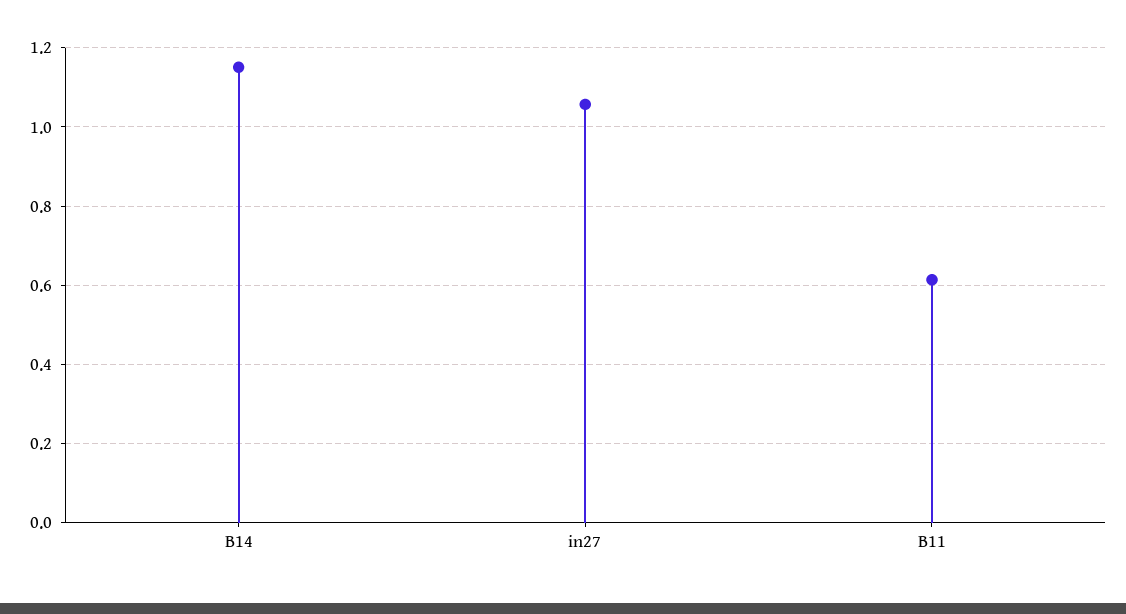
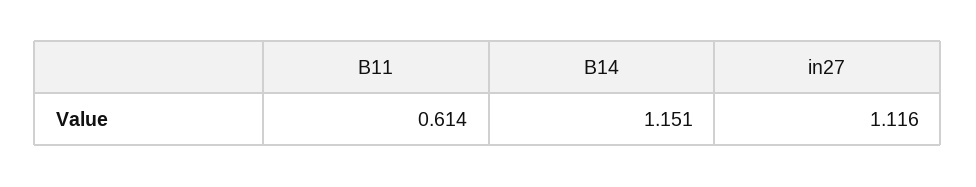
  {
    "B14": 1.151,
-   "in27": 1.06,
+   "in27": 1.116,
    "B11": 0.614
  }

